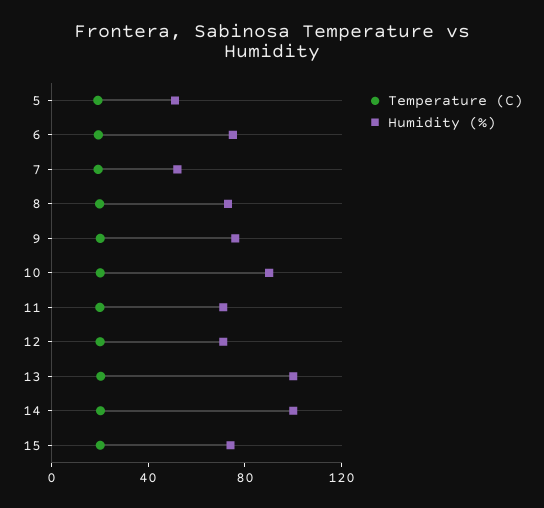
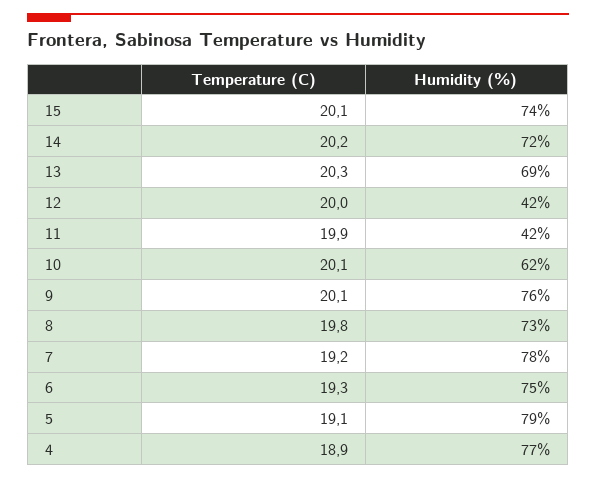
  {
    "Temperature (C)": {
      "5": 19.1,
      "6": 19.3,
      "7": 19.2,
      "8": 19.8,
      "9": 20.1,
      "10": 20.1,
      "11": 19.9,
      "12": 20,
      "13": 20.3,
      "14": 20.2,
-     "15": 20.1
+     "15": 20.1,
+     "4": 18.9
    },
    "Humidity (%)": {
-     "5": 50,
+     "5": 79,
      "6": 75,
-     "7": 50,
+     "7": 78,
      "8": 73,
      "9": 76,
-     "10": 90,
+     "10": 62,
-     "11": 70,
+     "11": 42,
-     "12": 70,
+     "12": 42,
-     "13": 100,
+     "13": 69,
-     "14": 100,
+     "14": 72,
-     "15": 74
+     "15": 74,
+     "4": 77
    }
  }

